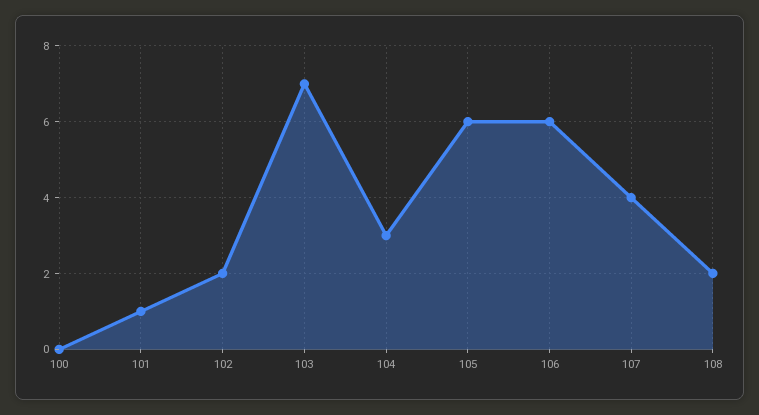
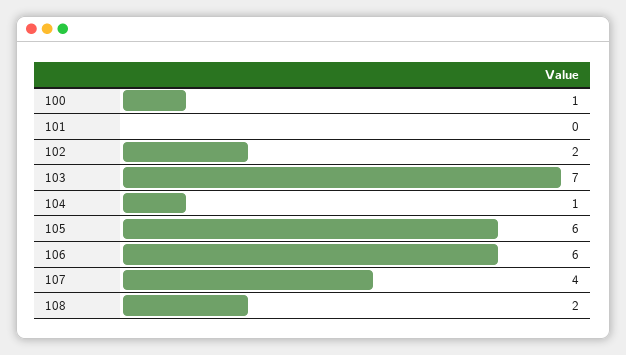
  {
-   "100": 0,
+   "100": 1,
-   "101": 1,
+   "101": 0,
    "102": 2,
    "103": 7,
-   "104": 3,
+   "104": 1,
    "105": 6,
    "106": 6,
    "107": 4,
    "108": 2
  }

